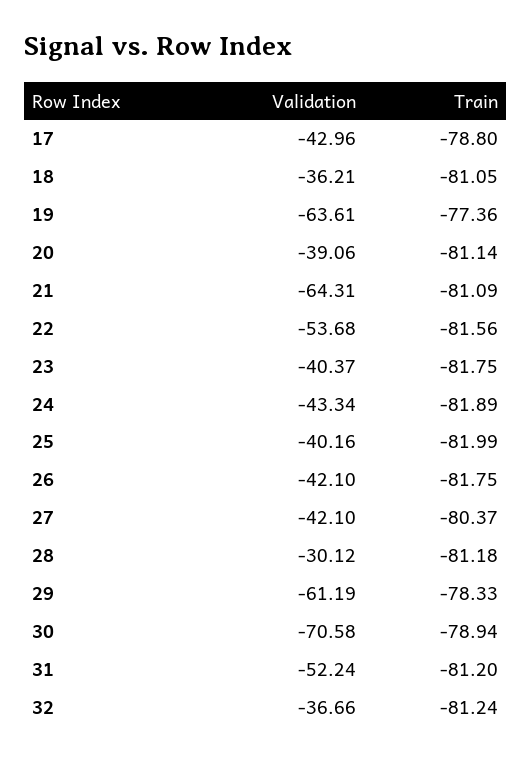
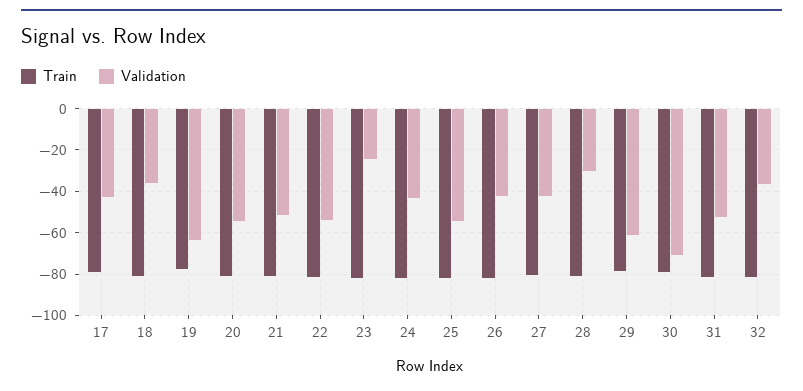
  {
    "Validation": {
      "17": -42.96,
      "18": -36.21,
      "19": -63.61,
-     "20": -39.06,
+     "20": -55,
-     "21": -64.31,
+     "21": -50,
      "22": -53.68,
-     "23": -40.37,
+     "23": -25,
      "24": -43.34,
-     "25": -40.16,
+     "25": -55,
      "26": -42.1,
      "27": -42.1,
      "28": -30.12,
      "29": -61.19,
      "30": -70.58,
      "31": -52.24,
      "32": -36.66
    },
    "Train": {
      "17": -78.8,
      "18": -81.05,
      "19": -77.36,
      "20": -81.14,
      "21": -81.09,
      "22": -81.56,
      "23": -81.75,
      "24": -81.89,
      "25": -81.99,
      "26": -81.75,
      "27": -80.37,
      "28": -81.18,
      "29": -78.33,
      "30": -78.94,
      "31": -81.2,
      "32": -81.24
    }
  }

